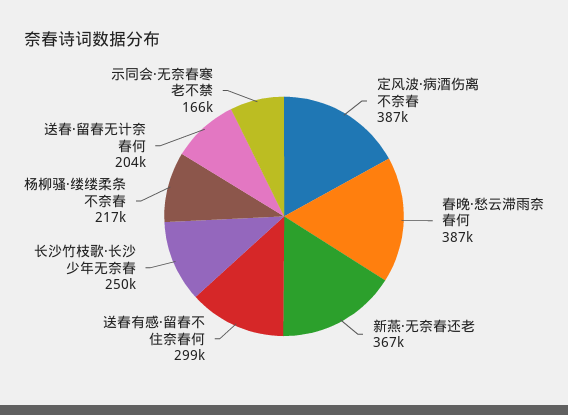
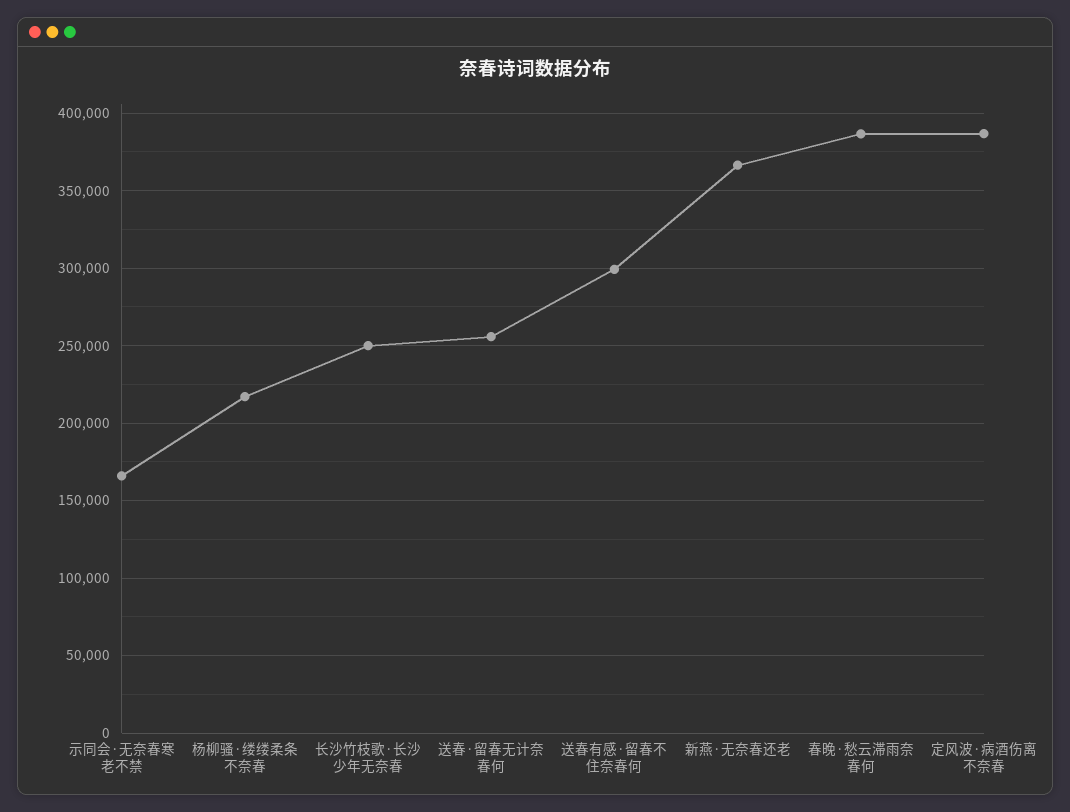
  {
    "定风波·病酒伤离不奈春": 387000,
    "春晚·愁云滞雨奈春何": 387000,
    "新燕·无奈春还老": 367000,
    "送春有感·留春不住奈春何": 299000,
    "长沙竹枝歌·长沙少年无奈春": 250000,
    "杨柳骚·缕缕柔条不奈春": 217000,
-   "送春·留春无计奈春何": 204000,
+   "送春·留春无计奈春何": 255000,
    "示同会·无奈春寒老不禁": 166000
  }

